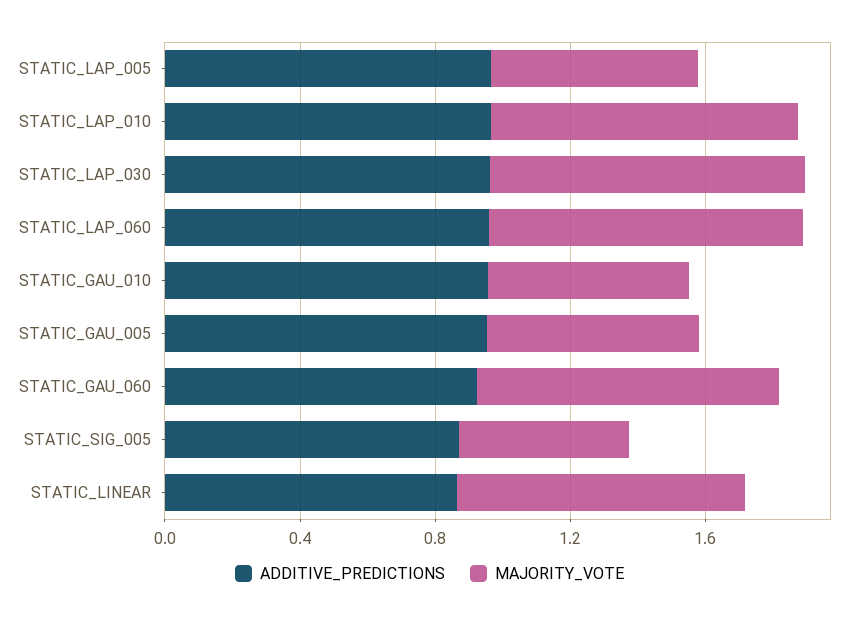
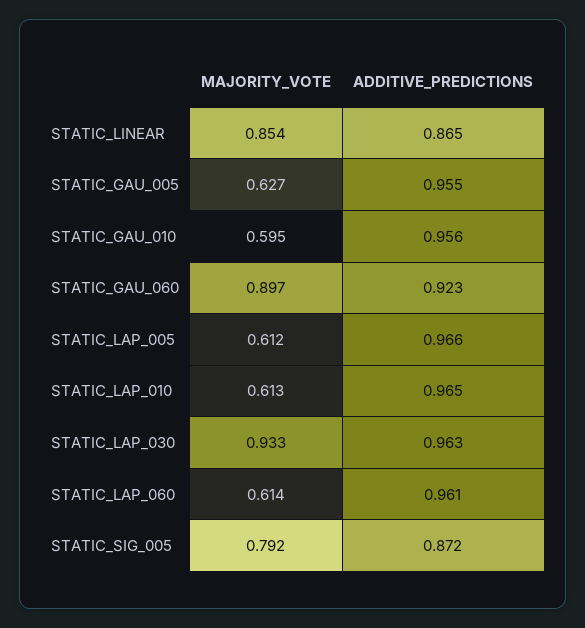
  {
    "ADDITIVE_PREDICTIONS": {
      "STATIC_LAP_005": 0.966,
      "STATIC_LAP_010": 0.965,
      "STATIC_LAP_030": 0.963,
      "STATIC_LAP_060": 0.961,
      "STATIC_GAU_010": 0.956,
      "STATIC_GAU_005": 0.955,
      "STATIC_GAU_060": 0.923,
      "STATIC_SIG_005": 0.872,
      "STATIC_LINEAR": 0.865
    },
    "MAJORITY_VOTE": {
      "STATIC_LAP_005": 0.612,
-     "STATIC_LAP_010": 0.9,
+     "STATIC_LAP_010": 0.613,
      "STATIC_LAP_030": 0.933,
-     "STATIC_LAP_060": 0.9,
+     "STATIC_LAP_060": 0.614,
      "STATIC_GAU_010": 0.595,
      "STATIC_GAU_005": 0.627,
      "STATIC_GAU_060": 0.897,
-     "STATIC_SIG_005": 0.5,
+     "STATIC_SIG_005": 0.792,
      "STATIC_LINEAR": 0.854
    }
  }

